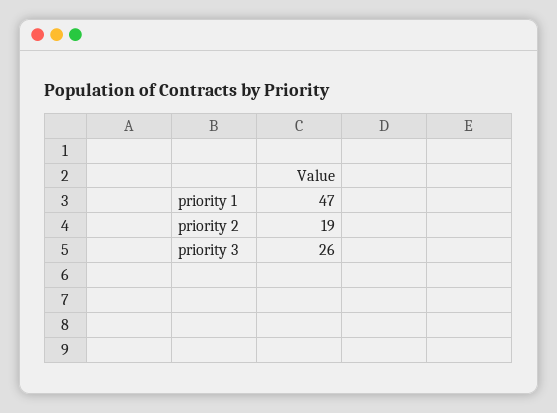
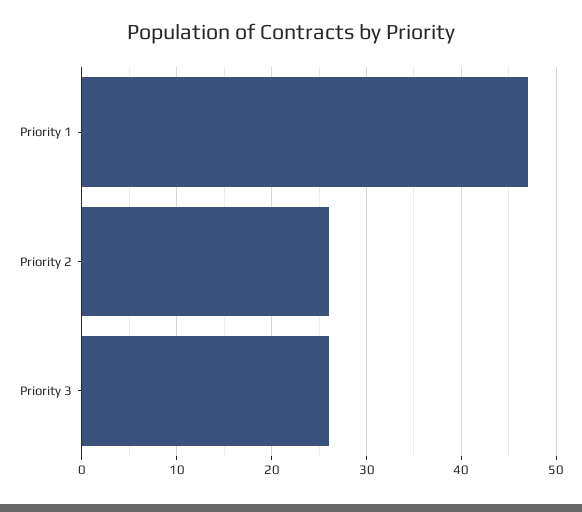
  {
    "priority 1": 47,
-   "priority 2": 19,
+   "priority 2": 26,
    "priority 3": 26
  }

